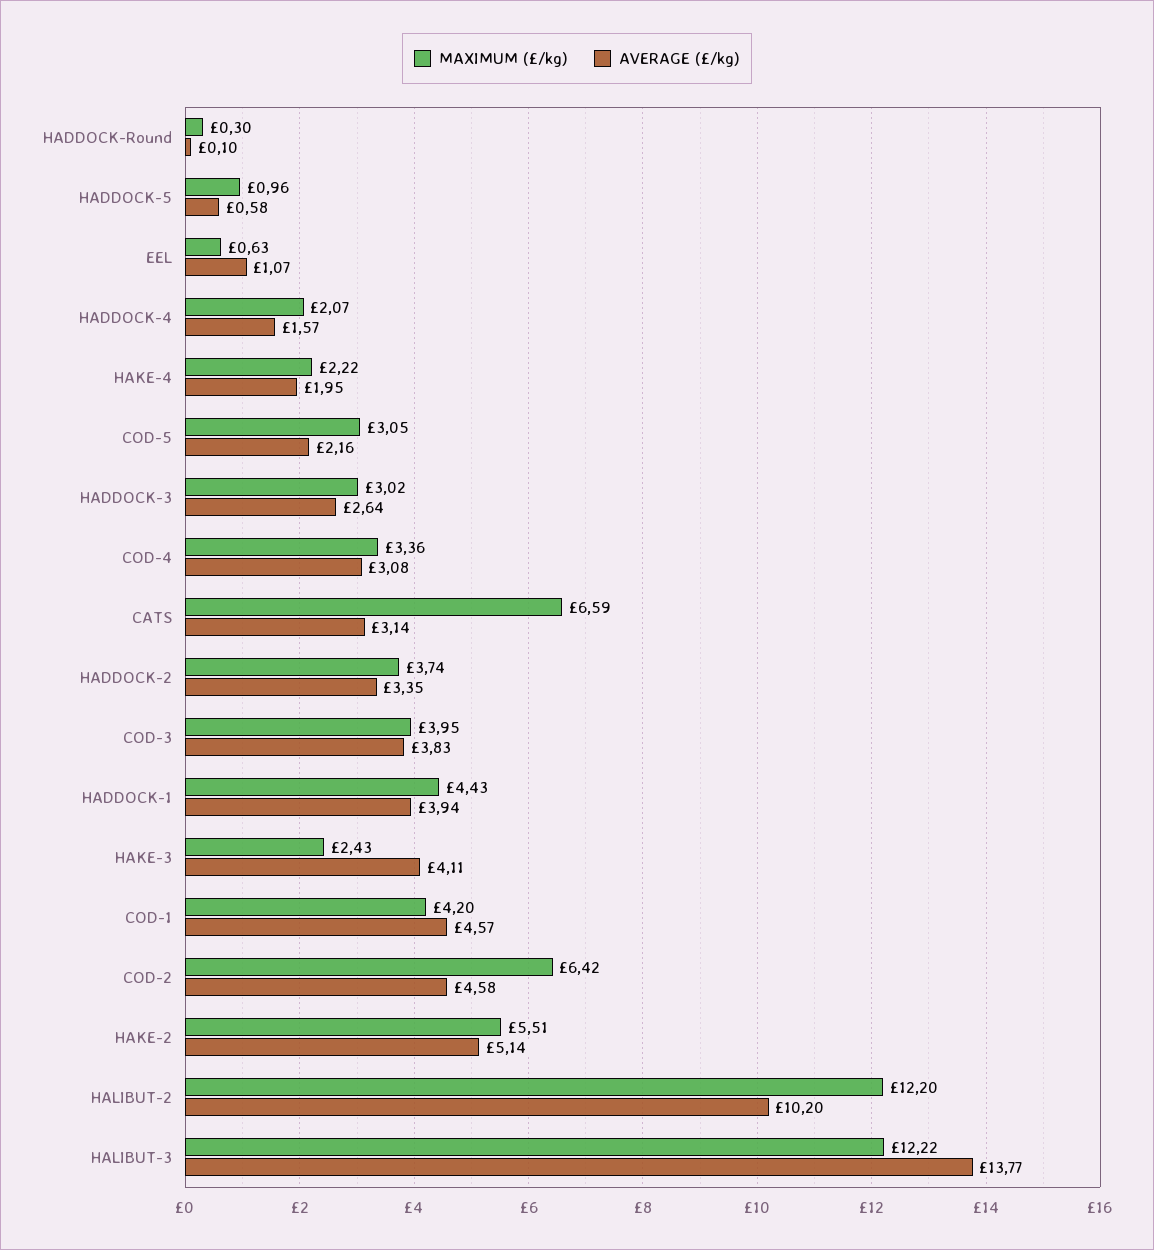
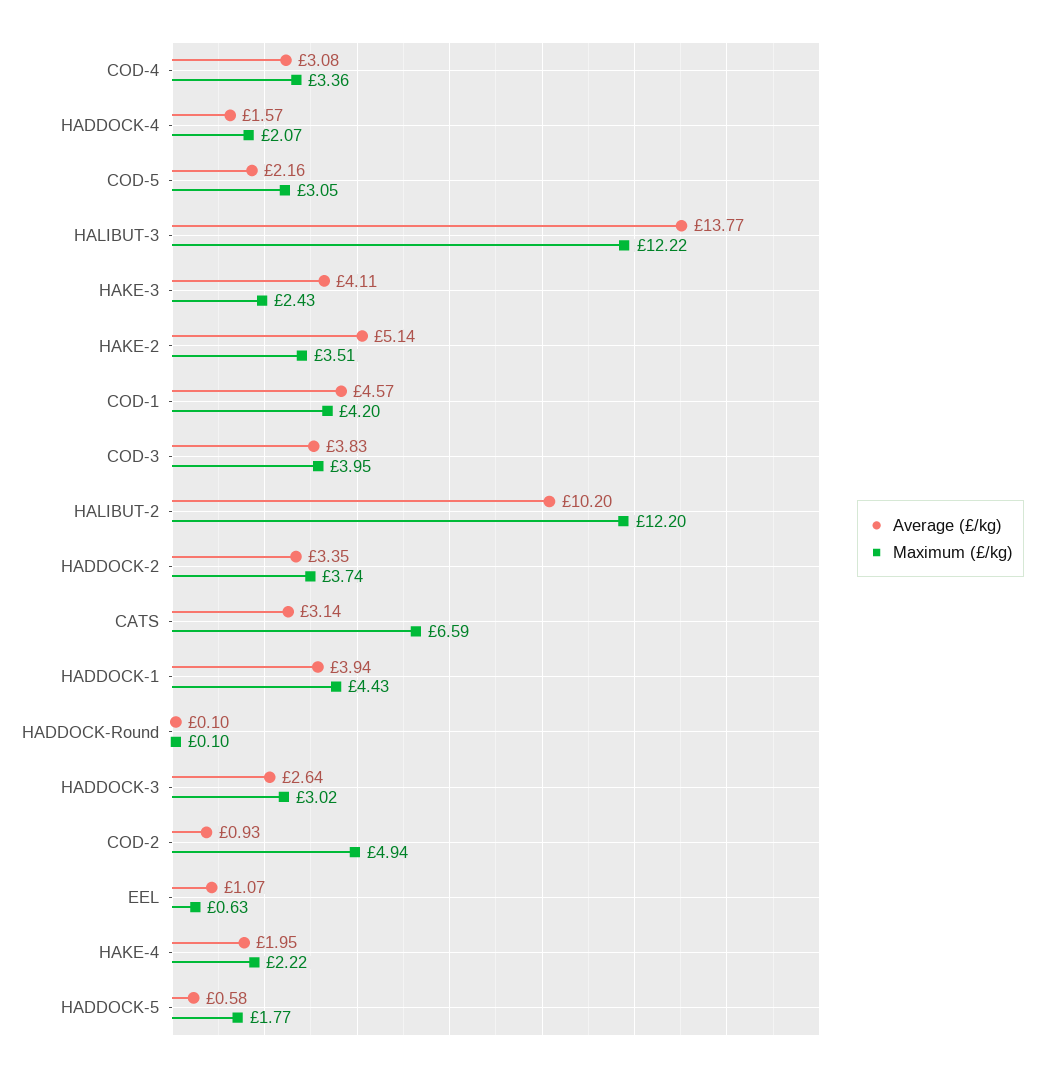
  {
    "MAXIMUM (£/kg)": {
-     "HADDOCK-Round": 0.3,
+     "HADDOCK-Round": 0.1,
-     "HADDOCK-5": 0.96,
+     "HADDOCK-5": 1.77,
      "EEL": 0.63,
      "HADDOCK-4": 2.07,
      "HAKE-4": 2.22,
      "COD-5": 3.05,
      "HADDOCK-3": 3.02,
      "COD-4": 3.36,
      "CATS": 6.59,
      "HADDOCK-2": 3.74,
      "COD-3": 3.95,
      "HADDOCK-1": 4.43,
      "HAKE-3": 2.43,
      "COD-1": 4.2,
-     "COD-2": 6.42,
+     "COD-2": 4.94,
-     "HAKE-2": 5.51,
+     "HAKE-2": 3.51,
      "HALIBUT-2": 12.2,
      "HALIBUT-3": 12.22
    },
    "AVERAGE (£/kg)": {
      "HADDOCK-Round": 0.1,
      "HADDOCK-5": 0.58,
      "EEL": 1.07,
      "HADDOCK-4": 1.57,
      "HAKE-4": 1.95,
      "COD-5": 2.16,
      "HADDOCK-3": 2.64,
      "COD-4": 3.08,
      "CATS": 3.14,
      "HADDOCK-2": 3.35,
      "COD-3": 3.83,
      "HADDOCK-1": 3.94,
      "HAKE-3": 4.11,
      "COD-1": 4.57,
-     "COD-2": 4.58,
+     "COD-2": 0.93,
      "HAKE-2": 5.14,
      "HALIBUT-2": 10.2,
      "HALIBUT-3": 13.77
    }
  }

